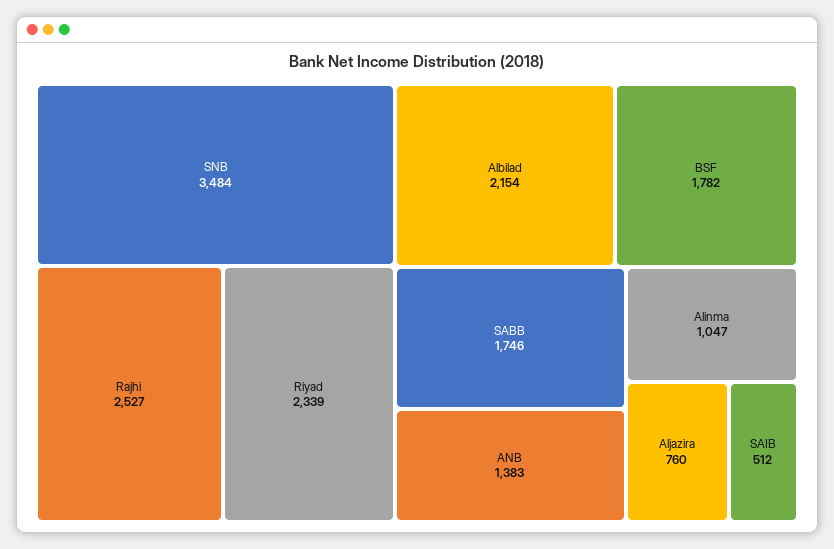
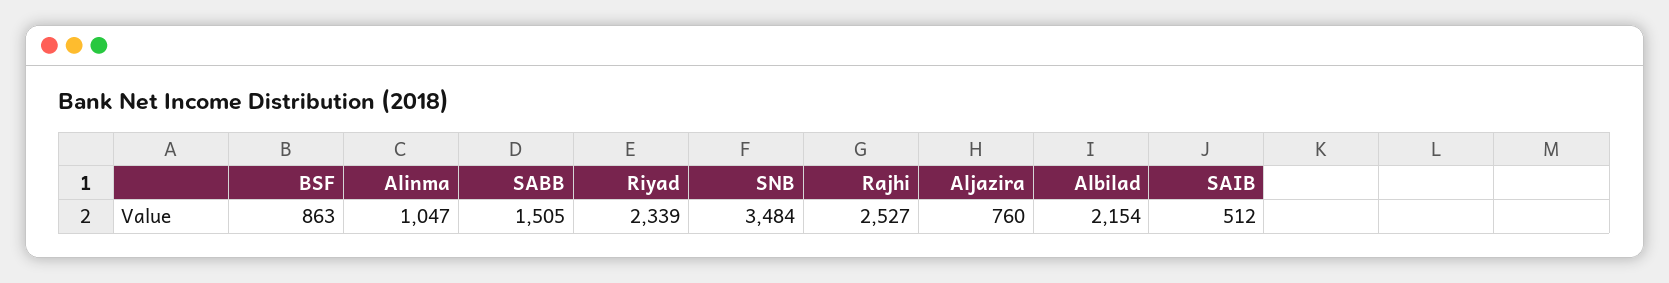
  {
    "SNB": 3484,
    "Rajhi": 2527,
    "Riyad": 2339,
    "Albilad": 2154,
-   "BSF": 1782,
+   "BSF": 863,
-   "SABB": 1746,
+   "SABB": 1505,
-   "ANB": 1383,
    "Alinma": 1047,
    "Aljazira": 760,
    "SAIB": 512
  }

